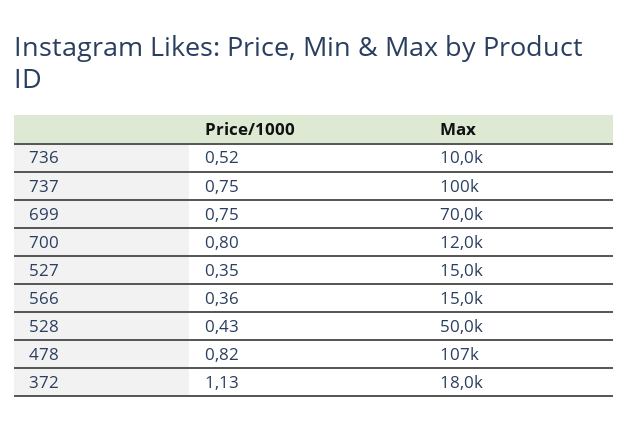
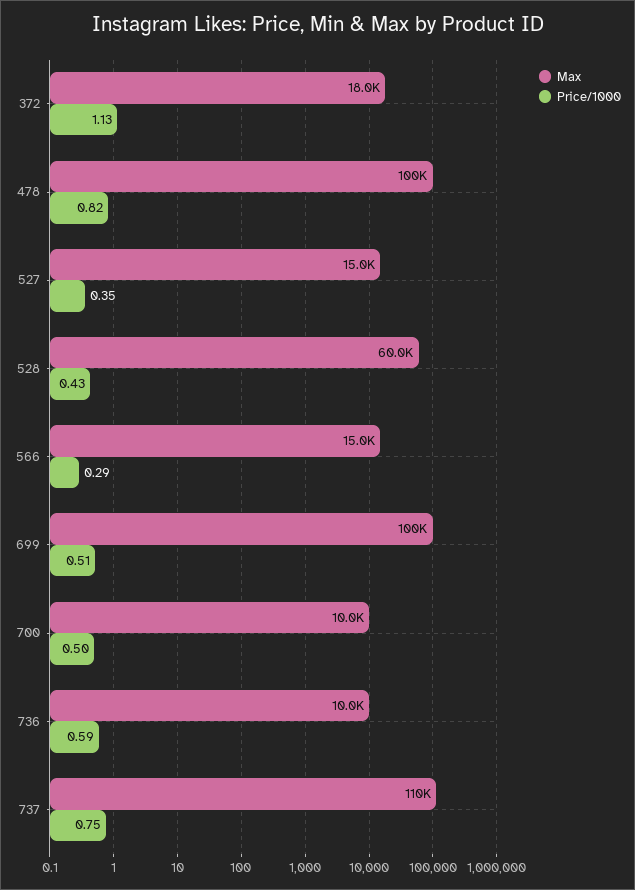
  {
    "Price/1000": {
-     "736": 0.52,
+     "736": 0.59,
      "737": 0.75,
-     "699": 0.75,
+     "699": 0.51,
-     "700": 0.8,
+     "700": 0.5,
      "527": 0.35,
-     "566": 0.36,
+     "566": 0.29,
      "528": 0.43,
      "478": 0.82,
      "372": 1.13
    },
    "Max": {
      "736": 10000,
-     "737": 100000,
+     "737": 110000,
-     "699": 70000,
+     "699": 100000,
-     "700": 12000,
+     "700": 10000,
      "527": 15000,
      "566": 15000,
-     "528": 50000,
+     "528": 60000,
-     "478": 107000,
+     "478": 100000,
      "372": 18000
    }
  }

